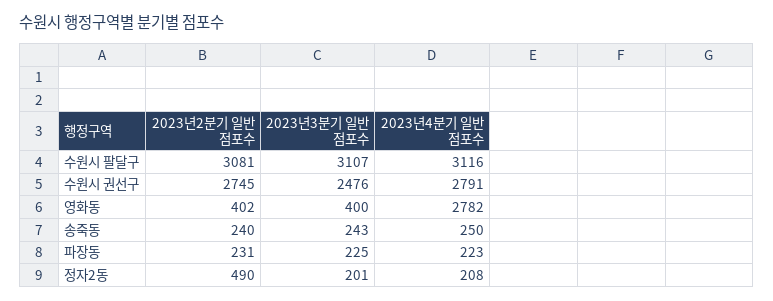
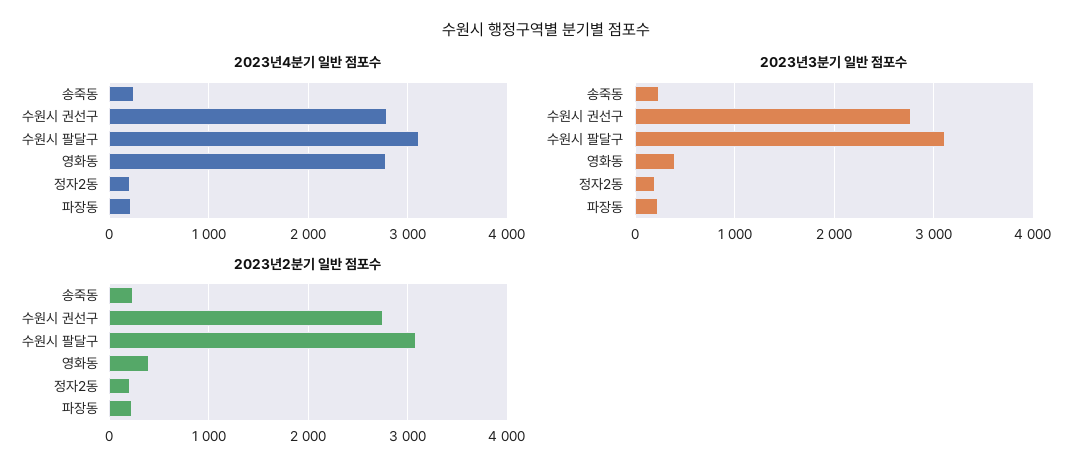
  {
    "2023년2분기 일반 점포수": {
      "수원시 팔달구": 3081,
      "수원시 권선구": 2745,
      "영화동": 402,
      "송죽동": 240,
      "파장동": 231,
-     "정자2동": 490
+     "정자2동": 200
    },
    "2023년3분기 일반 점포수": {
      "수원시 팔달구": 3107,
-     "수원시 권선구": 2476,
+     "수원시 권선구": 2800,
      "영화동": 400,
      "송죽동": 243,
      "파장동": 225,
      "정자2동": 201
    },
    "2023년4분기 일반 점포수": {
      "수원시 팔달구": 3116,
      "수원시 권선구": 2791,
      "영화동": 2782,
      "송죽동": 250,
      "파장동": 223,
      "정자2동": 208
    }
  }

